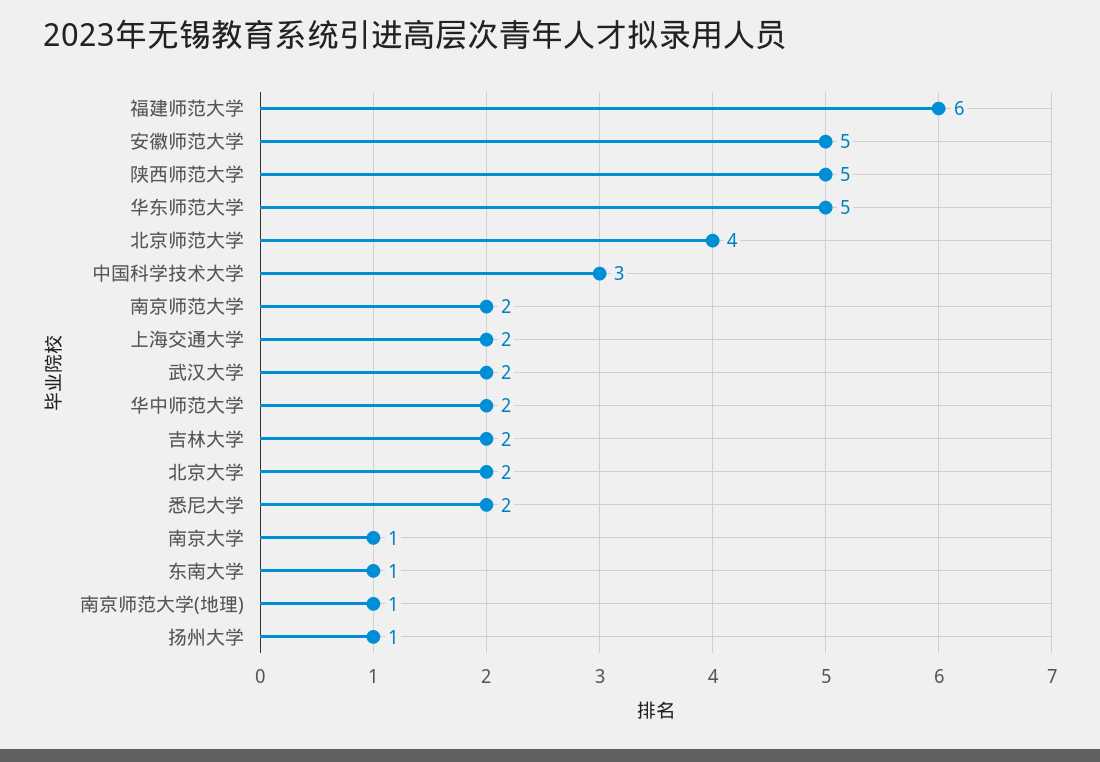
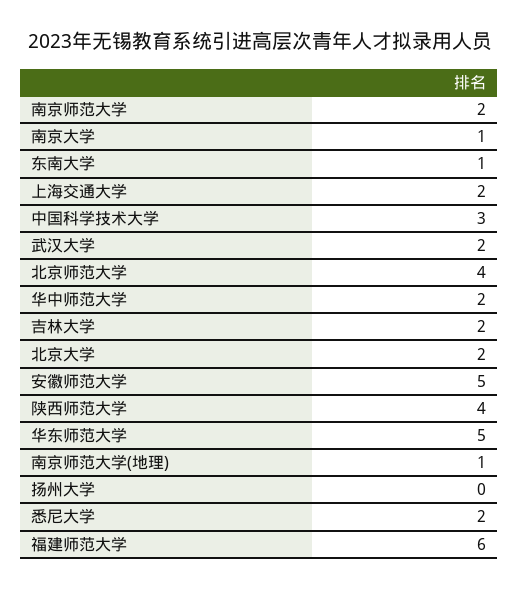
  {
    "福建师范大学": 6,
    "安徽师范大学": 5,
-   "陕西师范大学": 5,
+   "陕西师范大学": 4,
    "华东师范大学": 5,
    "北京师范大学": 4,
    "中国科学技术大学": 3,
    "南京师范大学": 2,
    "上海交通大学": 2,
    "武汉大学": 2,
    "华中师范大学": 2,
    "吉林大学": 2,
    "北京大学": 2,
    "悉尼大学": 2,
    "南京大学": 1,
    "东南大学": 1,
    "南京师范大学(地理)": 1,
-   "扬州大学": 1
+   "扬州大学": 0
  }

